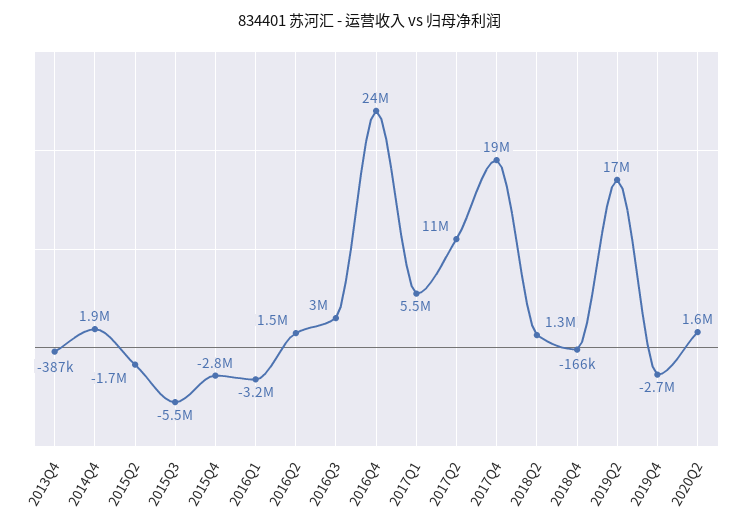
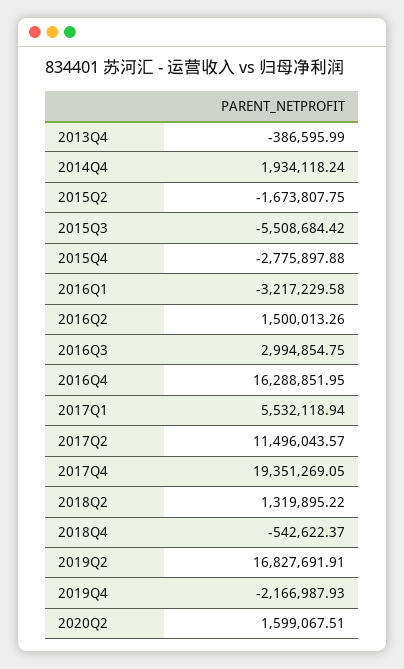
  {
    "2013Q4": -386595.99,
    "2014Q4": 1934118.24,
    "2015Q2": -1673807.75,
    "2015Q3": -5508684.42,
    "2015Q4": -2775897.88,
    "2016Q1": -3217229.58,
    "2016Q2": 1500013.26,
    "2016Q3": 2994854.75,
-   "2016Q4": 24000000,
+   "2016Q4": 16288851.95,
    "2017Q1": 5532118.94,
    "2017Q2": 11496043.57,
    "2017Q4": 19351269.05,
    "2018Q2": 1319895.22,
-   "2018Q4": -166000,
+   "2018Q4": -542622.37,
    "2019Q2": 16827691.91,
-   "2019Q4": -2700000,
+   "2019Q4": -2166987.93,
    "2020Q2": 1599067.51
  }

